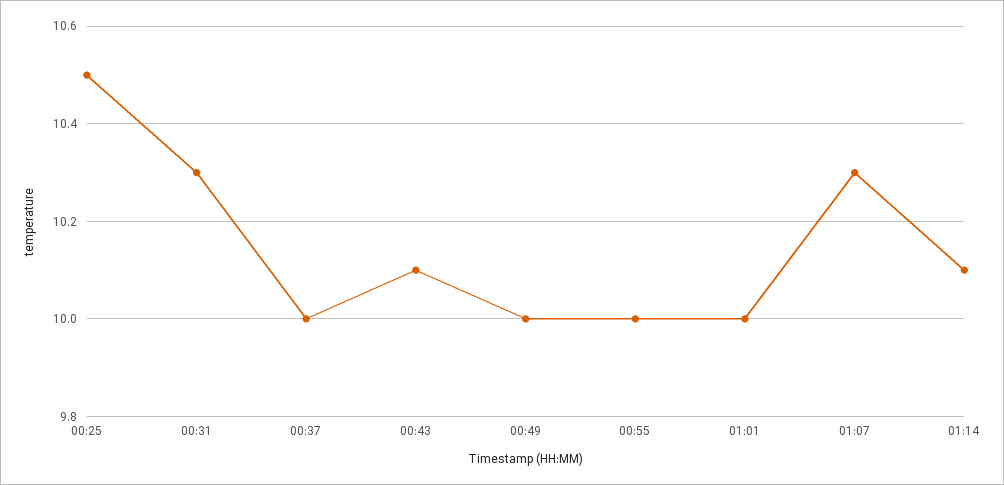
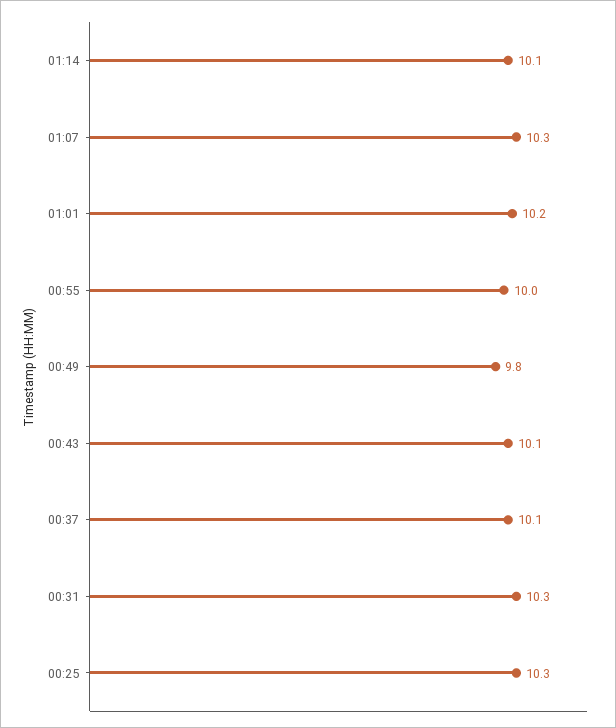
  {
-   "00:25": 10.5,
+   "00:25": 10.3,
    "00:31": 10.3,
-   "00:37": 10,
+   "00:37": 10.1,
    "00:43": 10.1,
-   "00:49": 10,
+   "00:49": 9.8,
    "00:55": 10,
-   "01:01": 10,
+   "01:01": 10.2,
    "01:07": 10.3,
    "01:14": 10.1
  }

